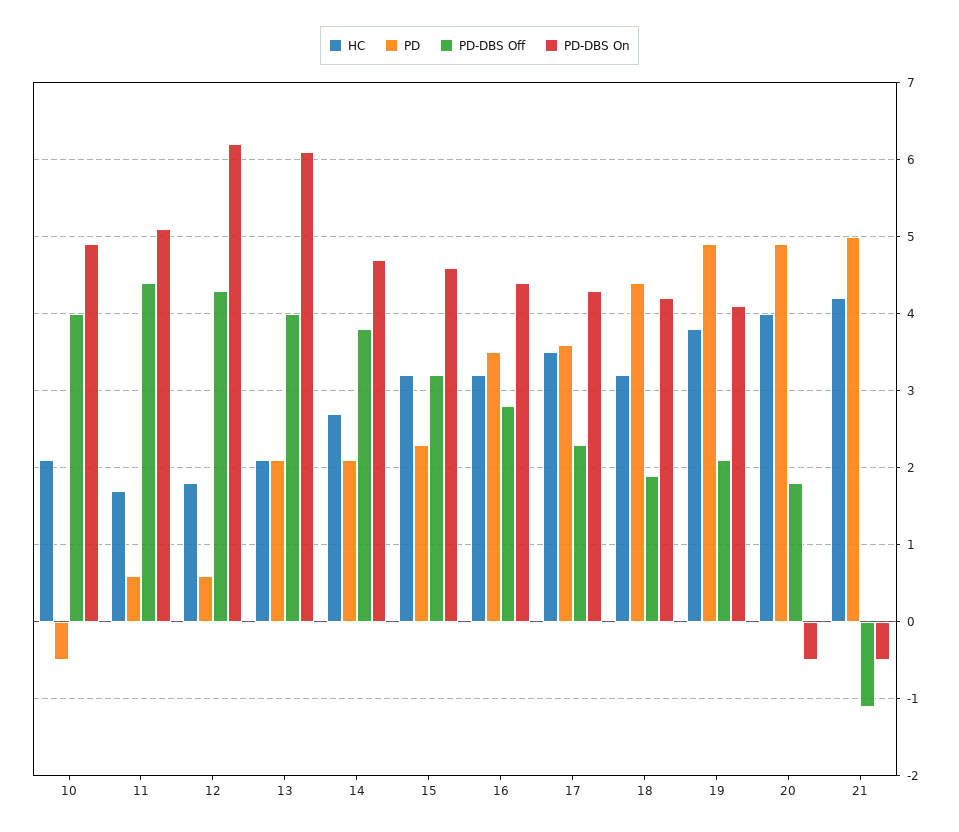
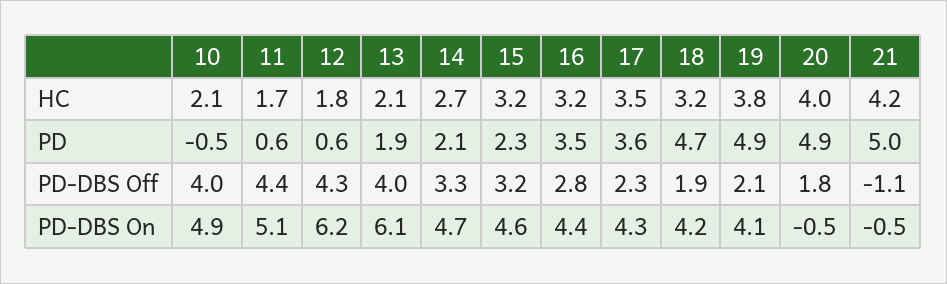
  {
    "HC": {
      "10": 2.1,
      "11": 1.7,
      "12": 1.8,
      "13": 2.1,
      "14": 2.7,
      "15": 3.2,
      "16": 3.2,
      "17": 3.5,
      "18": 3.2,
      "19": 3.8,
      "20": 4,
      "21": 4.2
    },
    "PD": {
      "10": -0.5,
      "11": 0.6,
      "12": 0.6,
-     "13": 2.1,
+     "13": 1.9,
      "14": 2.1,
      "15": 2.3,
      "16": 3.5,
      "17": 3.6,
-     "18": 4.4,
+     "18": 4.7,
      "19": 4.9,
      "20": 4.9,
      "21": 5
    },
    "PD-DBS Off": {
      "10": 4,
      "11": 4.4,
      "12": 4.3,
      "13": 4,
-     "14": 3.8,
+     "14": 3.3,
      "15": 3.2,
      "16": 2.8,
      "17": 2.3,
      "18": 1.9,
      "19": 2.1,
      "20": 1.8,
      "21": -1.1
    },
    "PD-DBS On": {
      "10": 4.9,
      "11": 5.1,
      "12": 6.2,
      "13": 6.1,
      "14": 4.7,
      "15": 4.6,
      "16": 4.4,
      "17": 4.3,
      "18": 4.2,
      "19": 4.1,
      "20": -0.5,
      "21": -0.5
    }
  }

